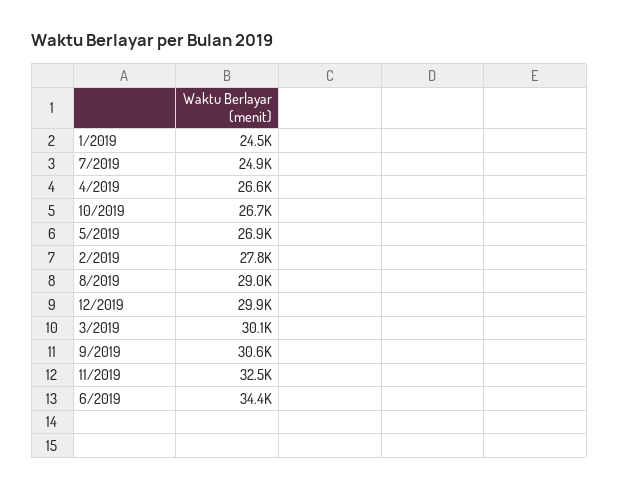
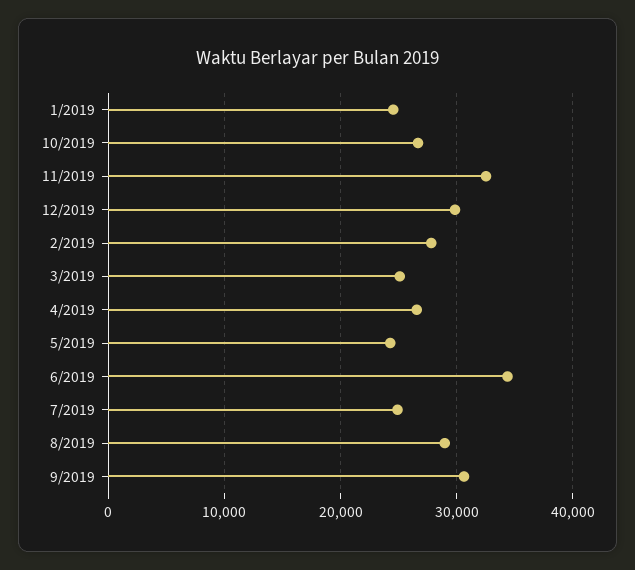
  {
    "1/2019": 24500,
    "7/2019": 24900,
    "4/2019": 26600,
    "10/2019": 26700,
-   "5/2019": 26900,
+   "5/2019": 24000,
    "2/2019": 27800,
    "8/2019": 29000,
    "12/2019": 29900,
-   "3/2019": 30100,
+   "3/2019": 25000,
    "9/2019": 30600,
    "11/2019": 32500,
    "6/2019": 34400
  }

